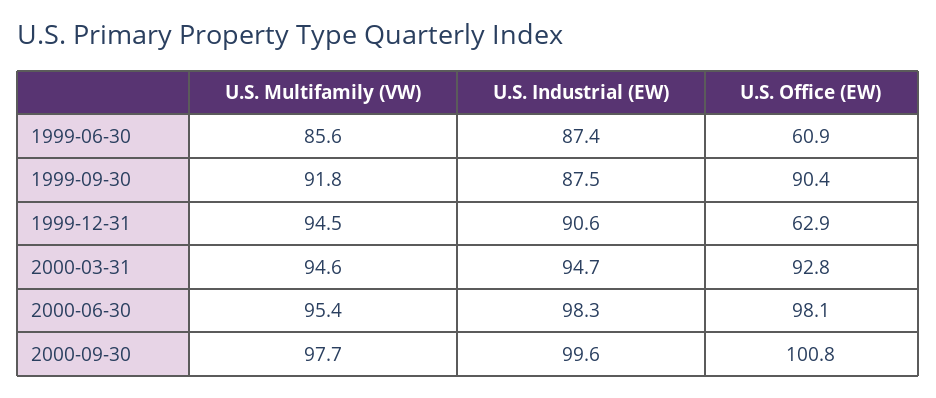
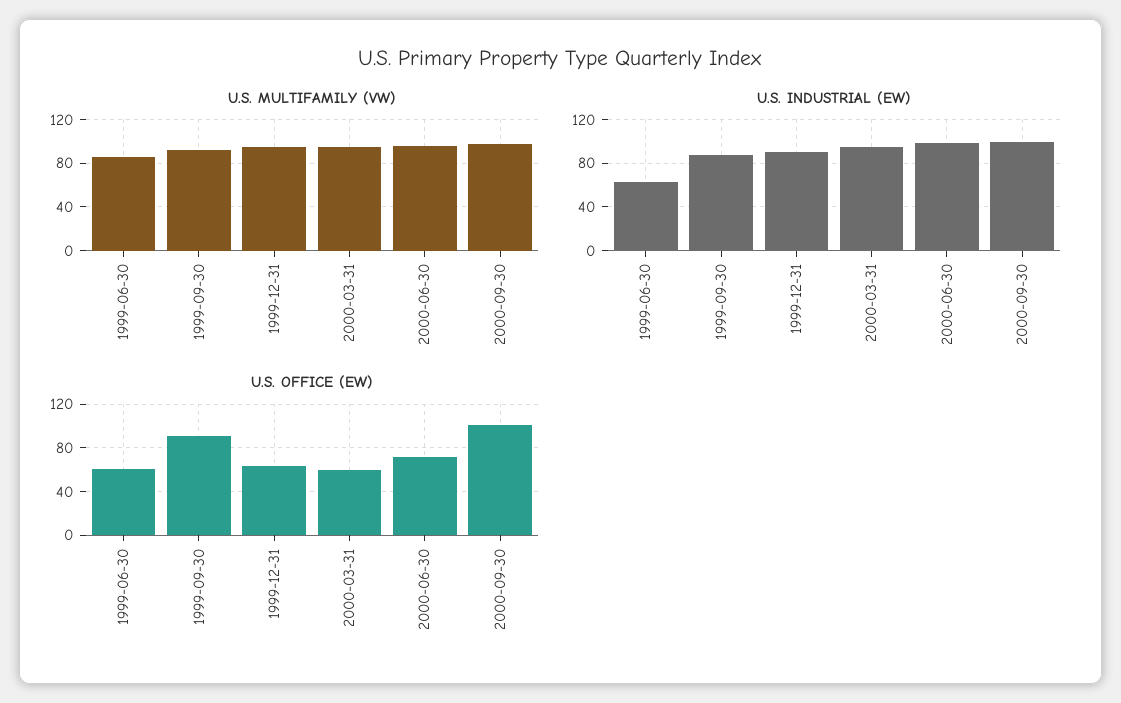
  {
    "U.S. Multifamily (VW)": {
      "1999-06-30": 85.6,
      "1999-09-30": 91.8,
      "1999-12-31": 94.5,
      "2000-03-31": 94.6,
      "2000-06-30": 95.4,
      "2000-09-30": 97.7
    },
    "U.S. Industrial (EW)": {
-     "1999-06-30": 87.4,
+     "1999-06-30": 60,
      "1999-09-30": 87.5,
      "1999-12-31": 90.6,
      "2000-03-31": 94.7,
      "2000-06-30": 98.3,
      "2000-09-30": 99.6
    },
    "U.S. Office (EW)": {
      "1999-06-30": 60.9,
      "1999-09-30": 90.4,
      "1999-12-31": 62.9,
-     "2000-03-31": 92.8,
+     "2000-03-31": 60,
-     "2000-06-30": 98.1,
+     "2000-06-30": 70,
      "2000-09-30": 100.8
    }
  }

